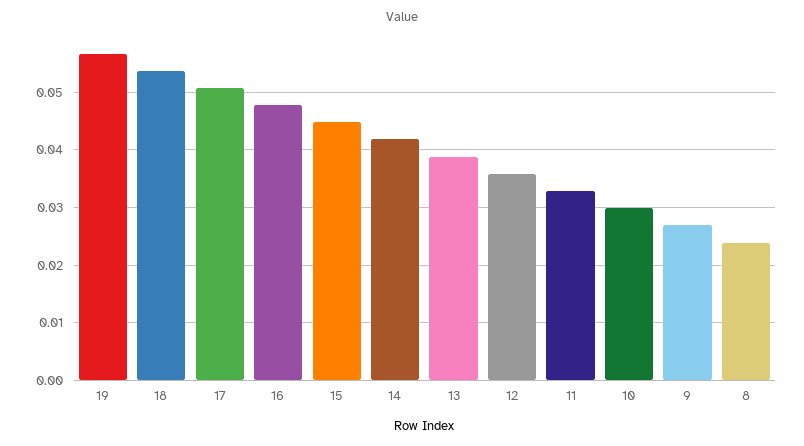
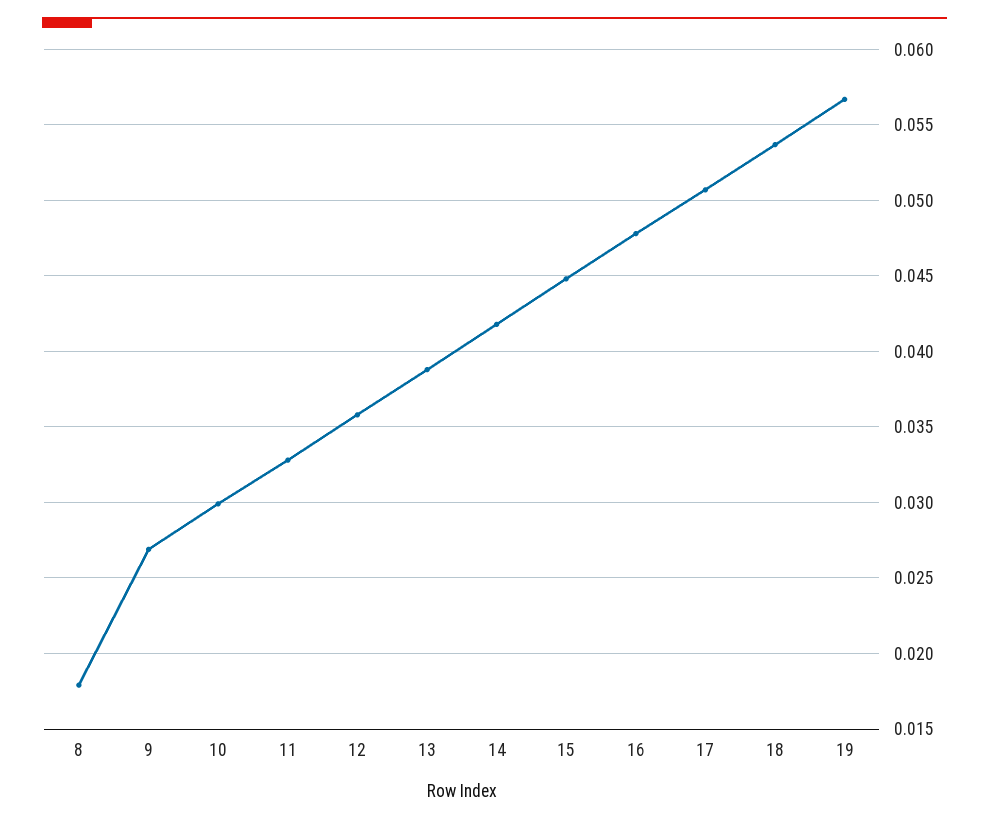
  {
    "19": 0.0565,
    "18": 0.0535,
    "17": 0.0505,
    "16": 0.048,
    "15": 0.045,
    "14": 0.042,
    "13": 0.039,
    "12": 0.036,
    "11": 0.033,
    "10": 0.03,
    "9": 0.027,
-   "8": 0.024
+   "8": 0.018
  }

